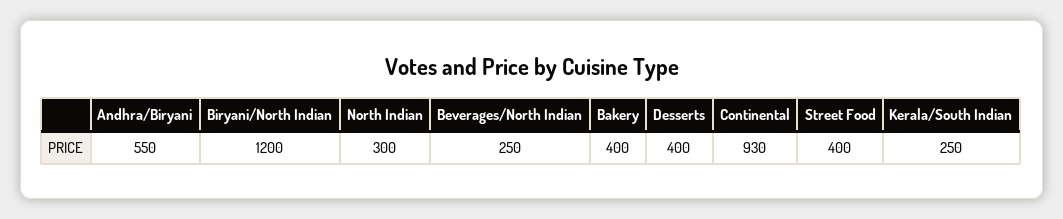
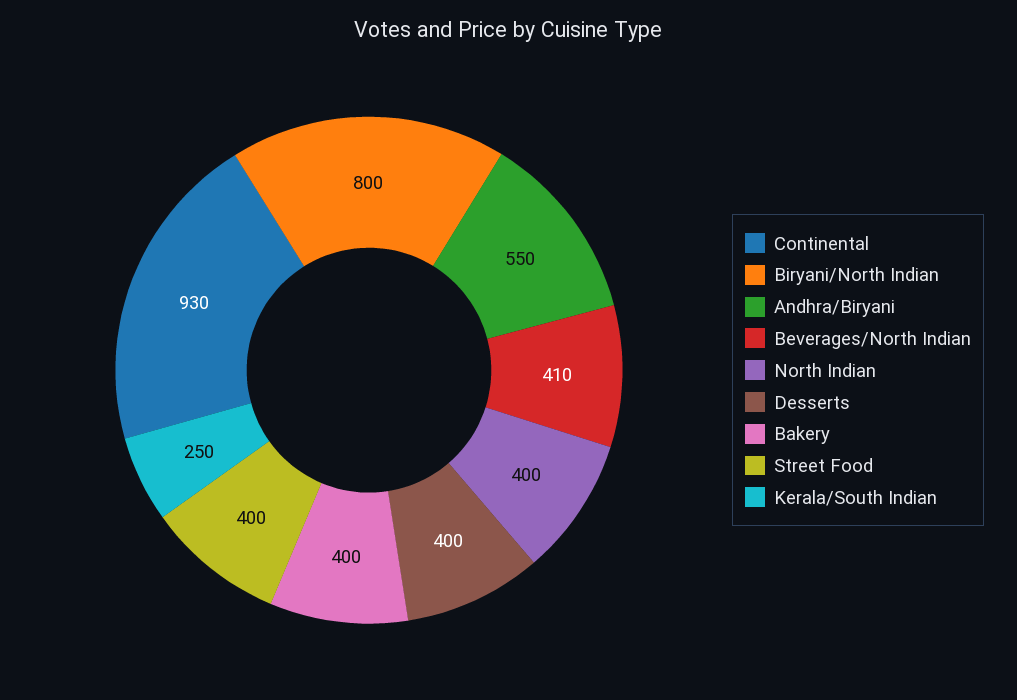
  {
    "Andhra/Biryani": 550,
-   "Biryani/North Indian": 1200,
+   "Biryani/North Indian": 800,
-   "North Indian": 300,
+   "North Indian": 400,
-   "Beverages/North Indian": 250,
+   "Beverages/North Indian": 410,
    "Bakery": 400,
    "Desserts": 400,
    "Continental": 930,
    "Street Food": 400,
    "Kerala/South Indian": 250
  }

